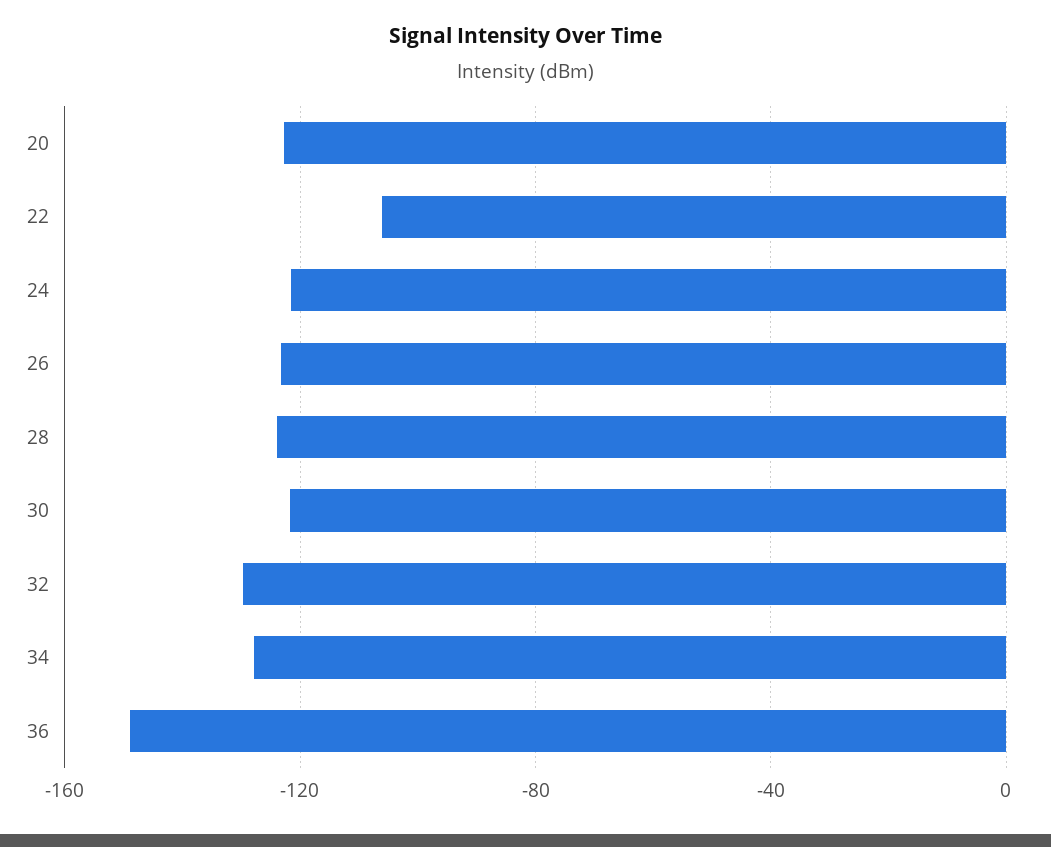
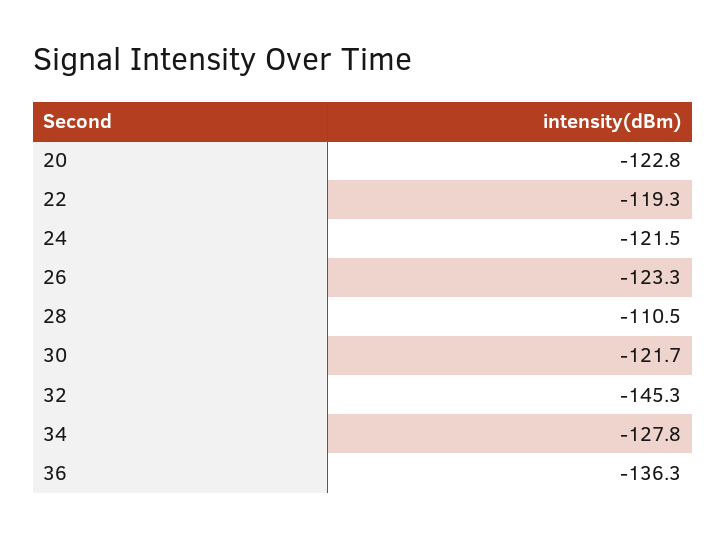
  {
    "20": -122.8,
-   "22": -105,
+   "22": -119.3,
    "24": -121.5,
    "26": -123.3,
-   "28": -125,
+   "28": -110.5,
    "30": -121.7,
-   "32": -130,
+   "32": -145.3,
    "34": -127.8,
-   "36": -150
+   "36": -136.3
  }

